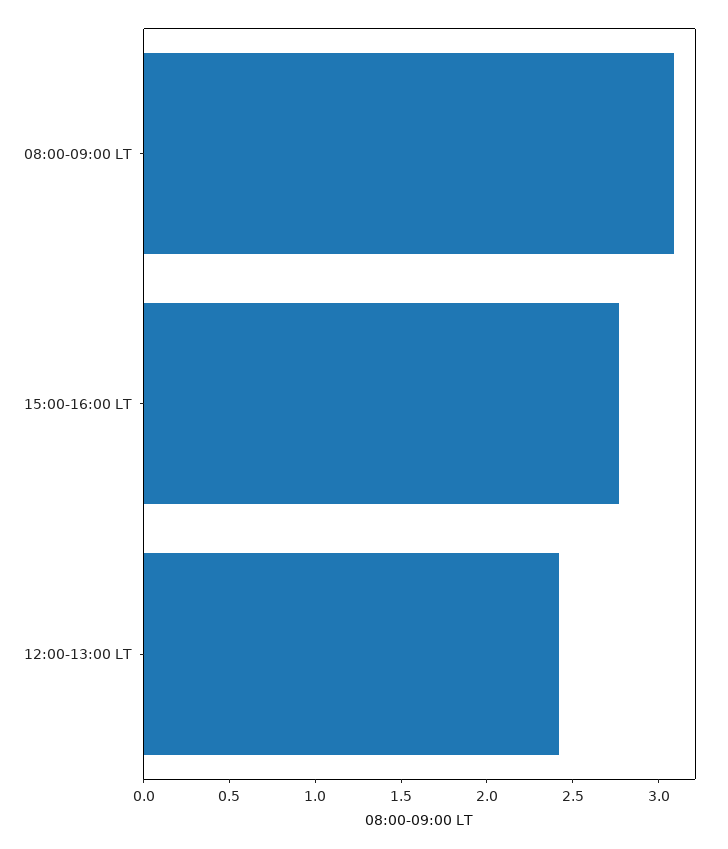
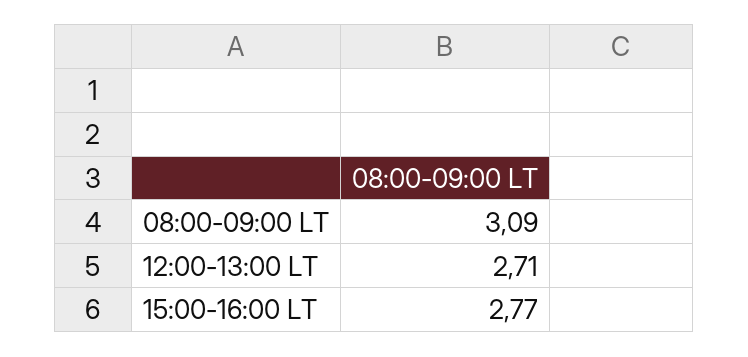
  {
    "08:00-09:00 LT": 3.09,
    "15:00-16:00 LT": 2.77,
-   "12:00-13:00 LT": 2.4
+   "12:00-13:00 LT": 2.71
  }

